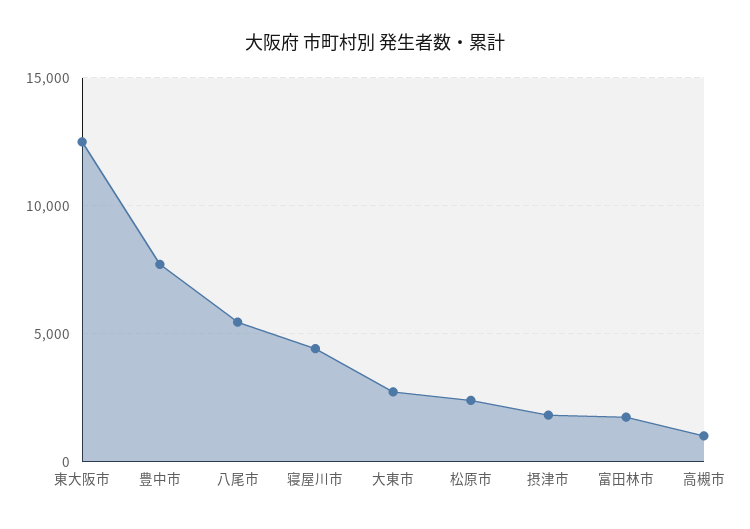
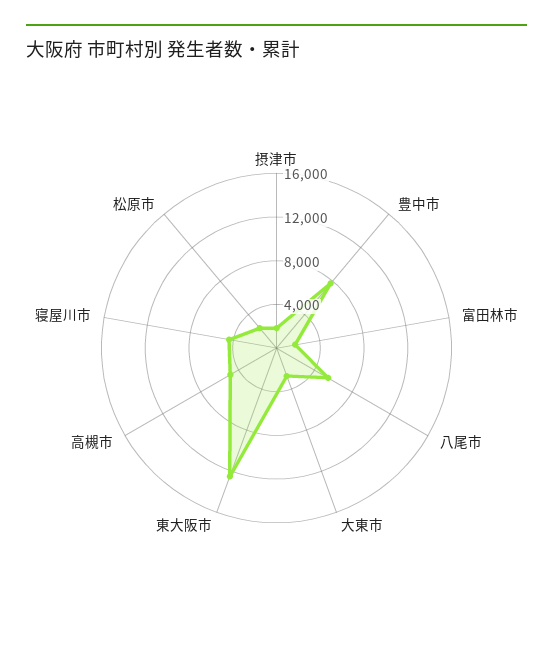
  {
    "東大阪市": 12500,
    "豊中市": 7500,
    "八尾市": 5500,
    "寝屋川市": 4500,
    "大東市": 2500,
    "松原市": 2500,
    "摂津市": 2000,
    "富田林市": 1500,
-   "高槻市": 1000
+   "高槻市": 5000
  }

